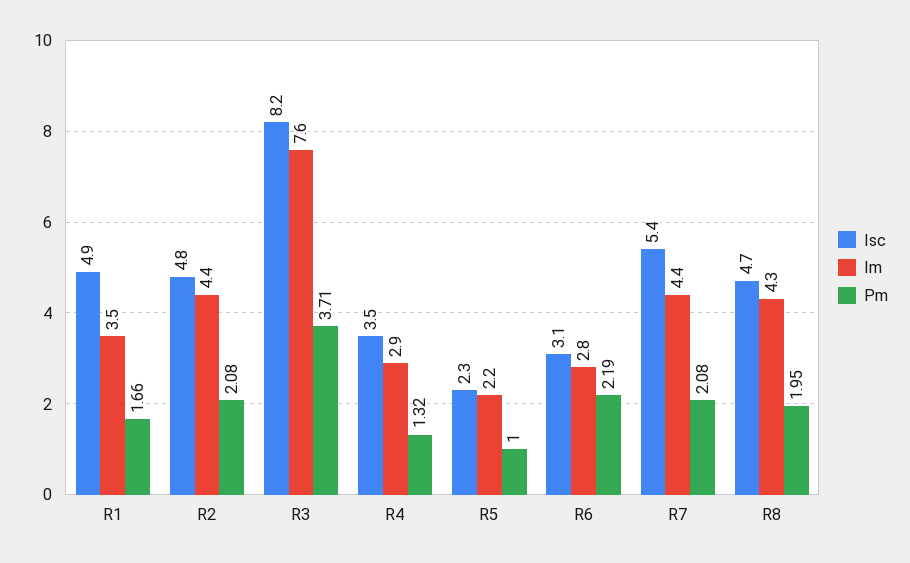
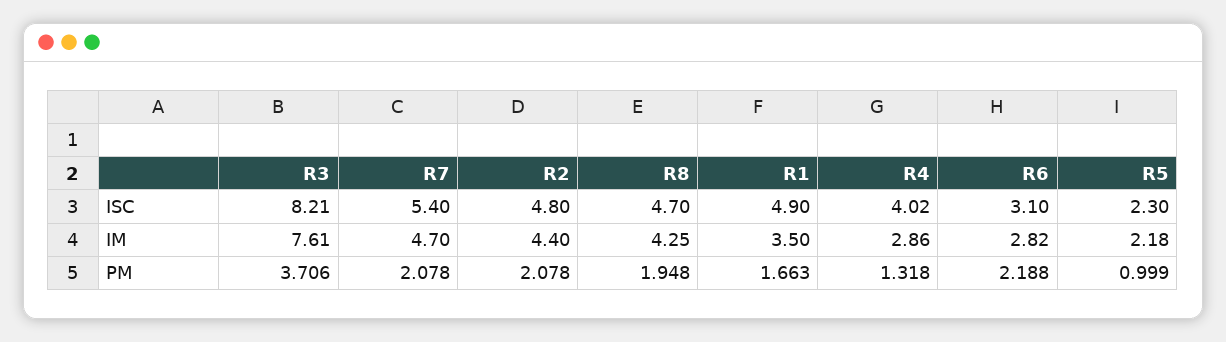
  {
    "Isc": {
      "R1": 4.9,
      "R2": 4.8,
      "R3": 8.21,
-     "R4": 3.5,
+     "R4": 4.02,
      "R5": 2.3,
      "R6": 3.1,
      "R7": 5.4,
      "R8": 4.7
    },
    "Im": {
      "R1": 3.5,
      "R2": 4.4,
      "R3": 7.61,
      "R4": 2.86,
      "R5": 2.18,
      "R6": 2.82,
-     "R7": 4.4,
+     "R7": 4.7,
      "R8": 4.25
    },
    "Pm": {
      "R1": 1.663,
      "R2": 2.078,
      "R3": 3.706,
      "R4": 1.318,
      "R5": 0.999,
      "R6": 2.188,
      "R7": 2.078,
      "R8": 1.948
    }
  }

